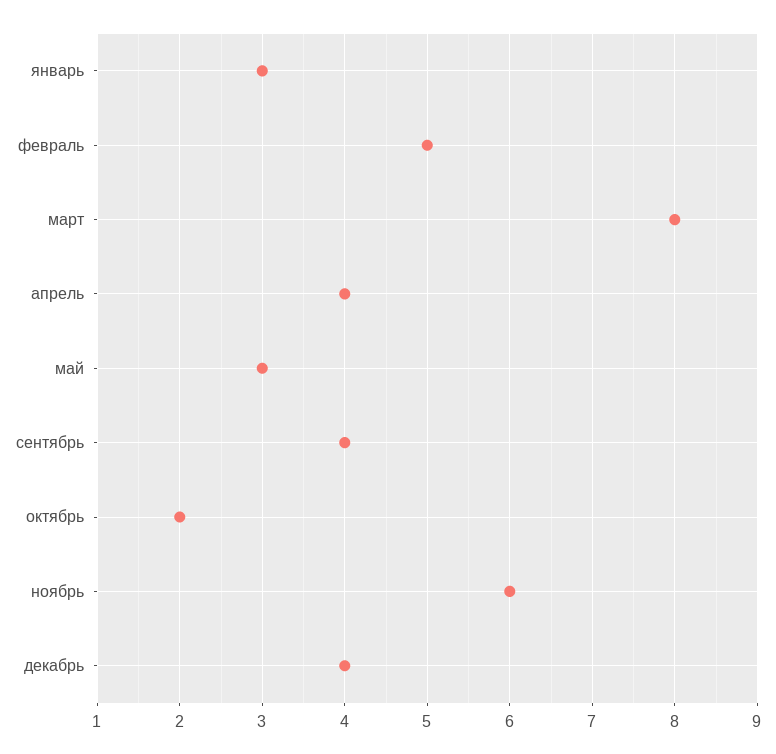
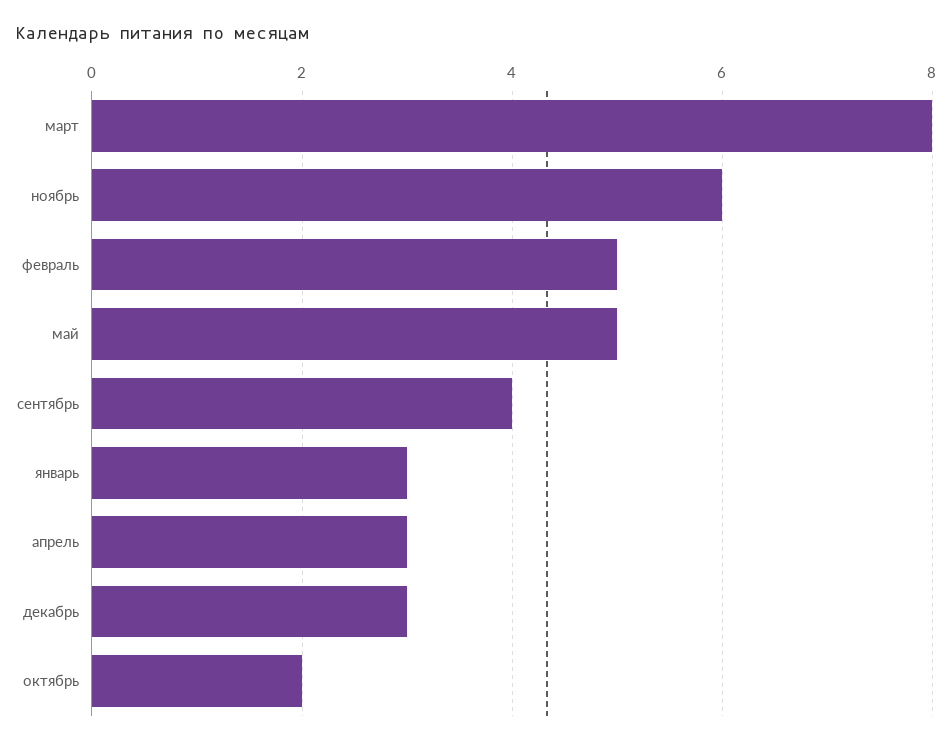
  {
    "январь": 3,
    "февраль": 5,
    "март": 8,
-   "апрель": 4,
+   "апрель": 3,
-   "май": 3,
+   "май": 5,
    "сентябрь": 4,
    "октябрь": 2,
    "ноябрь": 6,
-   "декабрь": 4
+   "декабрь": 3
  }

